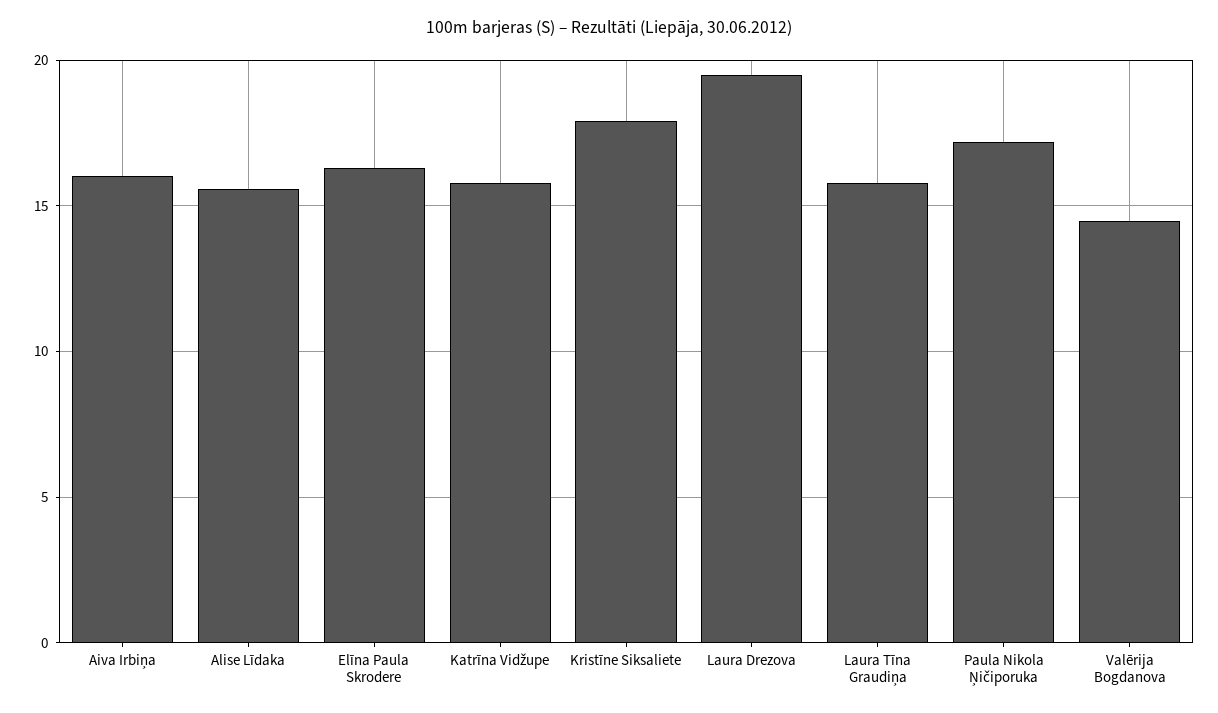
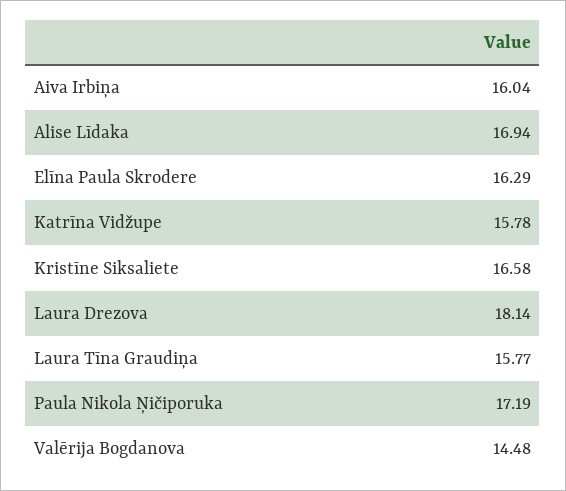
  {
    "Aiva Irbiņa": 16.04,
-   "Alise Līdaka": 15.5,
+   "Alise Līdaka": 16.94,
    "Elīna Paula Skrodere": 16.29,
    "Katrīna Vidžupe": 15.78,
-   "Kristīne Siksaliete": 18,
+   "Kristīne Siksaliete": 16.58,
-   "Laura Drezova": 19.5,
+   "Laura Drezova": 18.14,
    "Laura Tīna Graudiņa": 15.77,
    "Paula Nikola Ņičiporuka": 17.19,
    "Valērija Bogdanova": 14.48
  }

